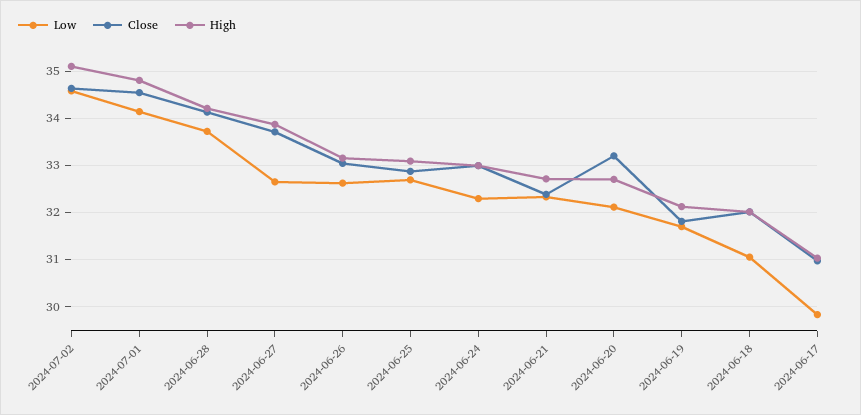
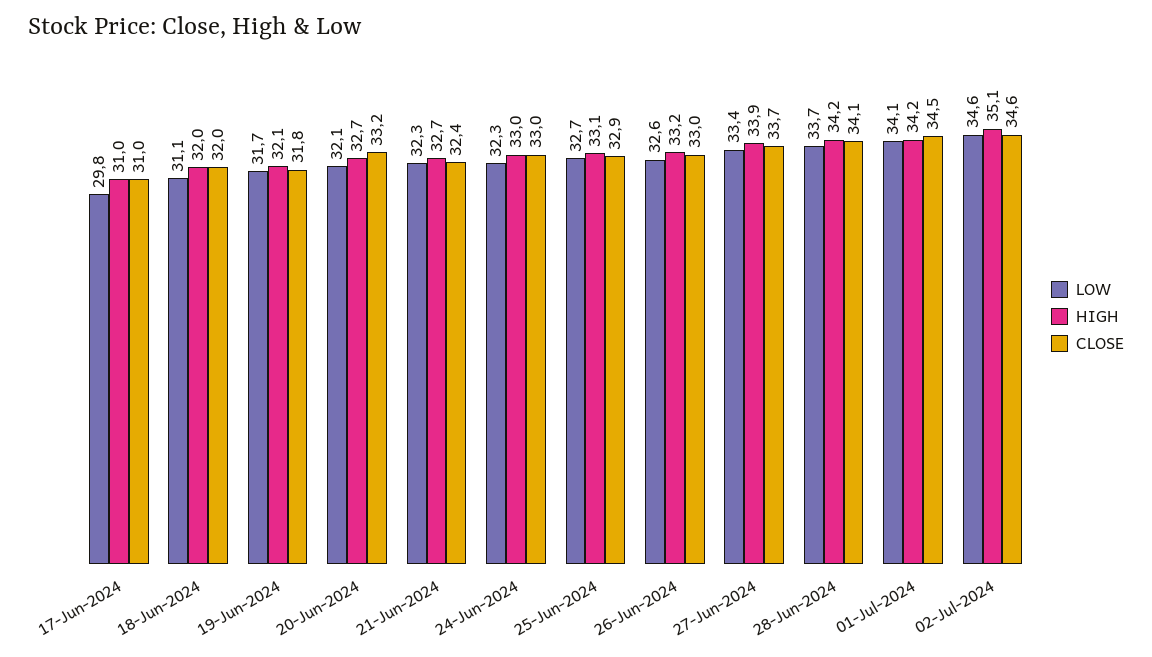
  {
    "Low": {
      "2024-07-02": 34.6,
      "2024-07-01": 34.1,
      "2024-06-28": 33.7,
-     "2024-06-27": 32.6,
+     "2024-06-27": 33.4,
      "2024-06-26": 32.6,
      "2024-06-25": 32.7,
      "2024-06-24": 32.3,
      "2024-06-21": 32.3,
      "2024-06-20": 32.1,
      "2024-06-19": 31.7,
      "2024-06-18": 31.1,
      "2024-06-17": 29.8
    },
    "Close": {
      "2024-07-02": 34.6,
      "2024-07-01": 34.5,
      "2024-06-28": 34.1,
      "2024-06-27": 33.7,
      "2024-06-26": 33,
      "2024-06-25": 32.9,
      "2024-06-24": 33,
      "2024-06-21": 32.4,
      "2024-06-20": 33.2,
      "2024-06-19": 31.8,
      "2024-06-18": 32,
      "2024-06-17": 31
    },
    "High": {
      "2024-07-02": 35.1,
-     "2024-07-01": 34.8,
+     "2024-07-01": 34.2,
      "2024-06-28": 34.2,
      "2024-06-27": 33.9,
      "2024-06-26": 33.2,
      "2024-06-25": 33.1,
      "2024-06-24": 33,
      "2024-06-21": 32.7,
      "2024-06-20": 32.7,
      "2024-06-19": 32.1,
      "2024-06-18": 32,
      "2024-06-17": 31
    }
  }

